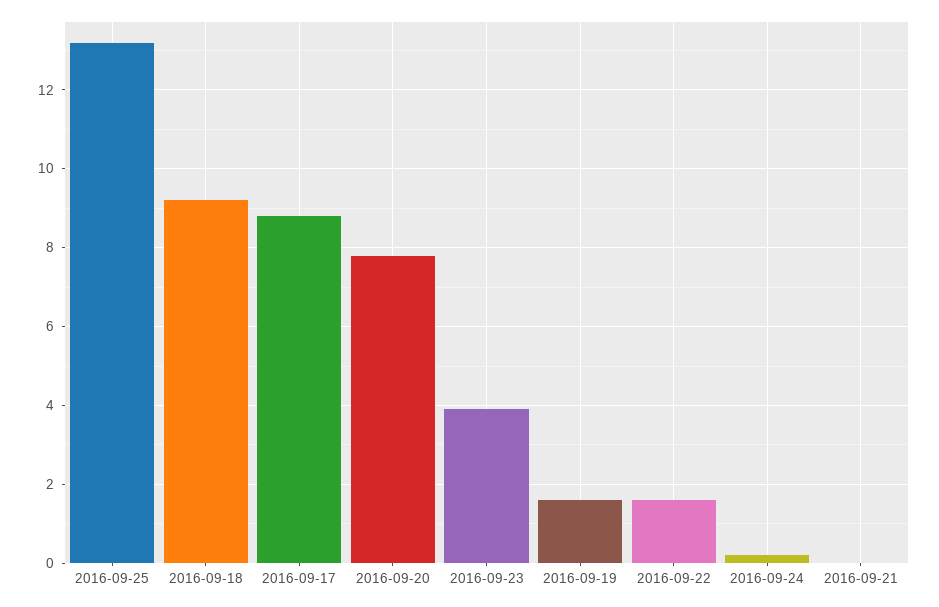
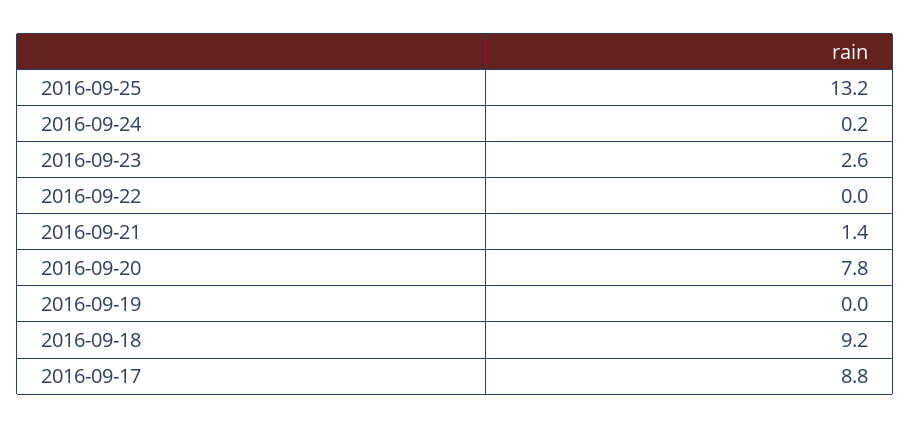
  {
    "2016-09-25": 13.2,
    "2016-09-18": 9.2,
    "2016-09-17": 8.8,
    "2016-09-20": 7.8,
-   "2016-09-23": 4,
+   "2016-09-23": 2.6,
-   "2016-09-19": 1.5,
+   "2016-09-19": 0,
-   "2016-09-22": 1.5,
+   "2016-09-22": 0,
    "2016-09-24": 0.2,
-   "2016-09-21": 0
+   "2016-09-21": 1.4
  }

